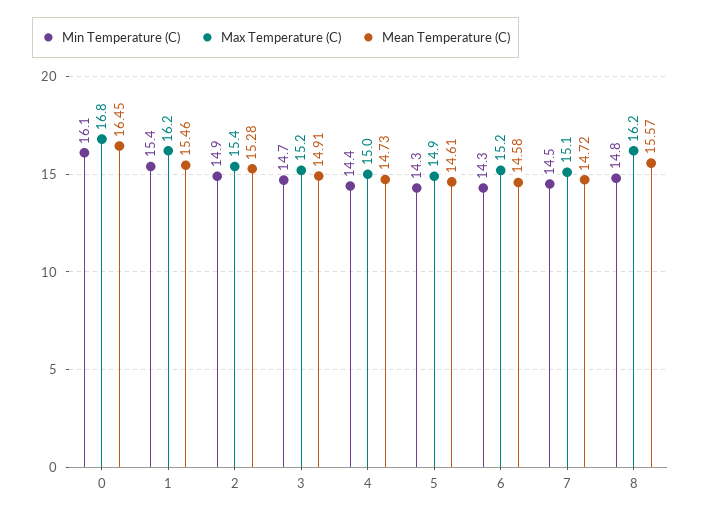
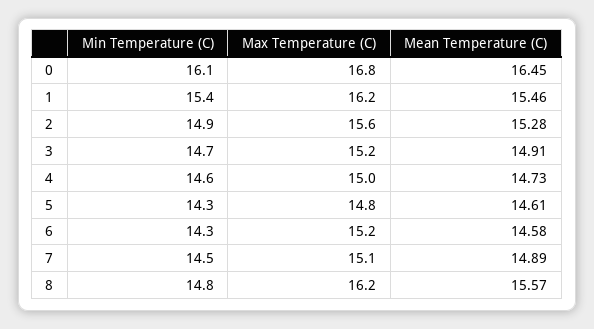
  {
    "Min Temperature (C)": {
      "0": 16.1,
      "1": 15.4,
      "2": 14.9,
      "3": 14.7,
-     "4": 14.4,
+     "4": 14.6,
      "5": 14.3,
      "6": 14.3,
      "7": 14.5,
      "8": 14.8
    },
    "Max Temperature (C)": {
      "0": 16.8,
      "1": 16.2,
-     "2": 15.4,
+     "2": 15.6,
      "3": 15.2,
      "4": 15,
-     "5": 14.9,
+     "5": 14.8,
      "6": 15.2,
      "7": 15.1,
      "8": 16.2
    },
    "Mean Temperature (C)": {
      "0": 16.45,
      "1": 15.46,
      "2": 15.28,
      "3": 14.91,
      "4": 14.73,
      "5": 14.61,
      "6": 14.58,
-     "7": 14.72,
+     "7": 14.89,
      "8": 15.57
    }
  }

